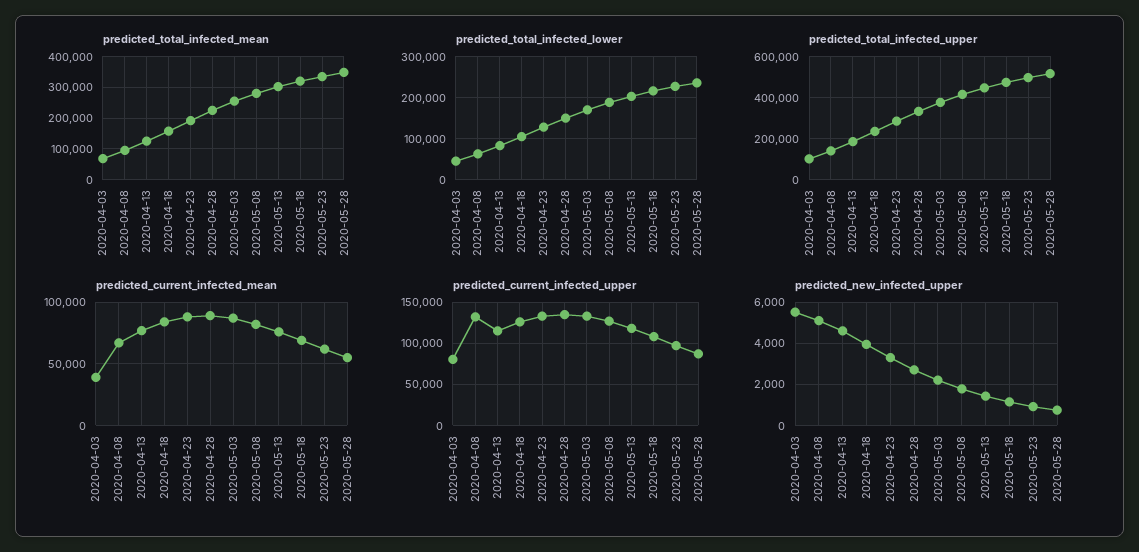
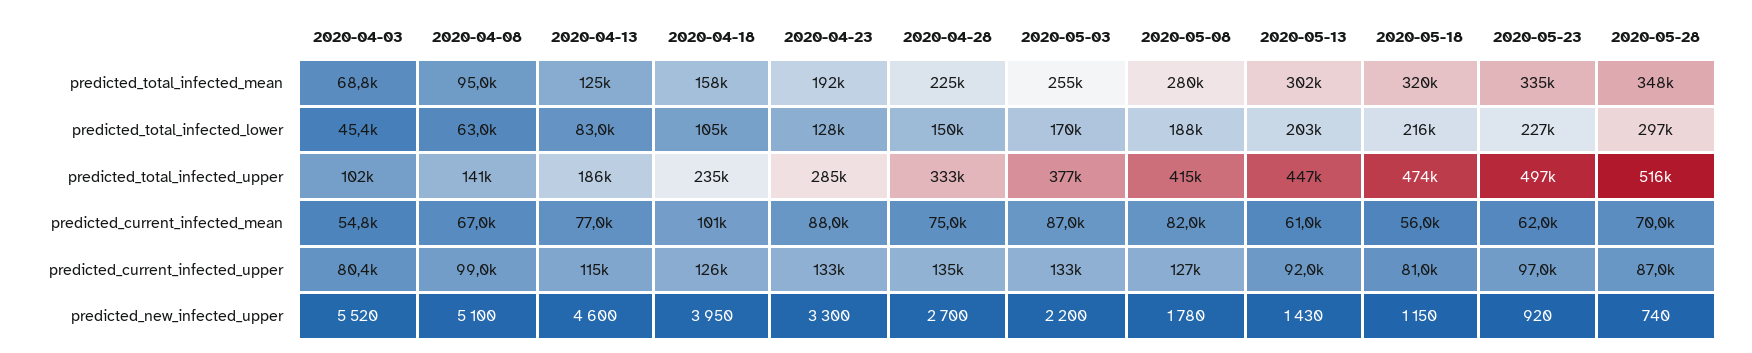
  {
    "predicted_total_infected_mean": {
      "2020-04-03": 68800,
      "2020-04-08": 95000,
      "2020-04-13": 125000,
      "2020-04-18": 158000,
      "2020-04-23": 192000,
      "2020-04-28": 225000,
      "2020-05-03": 255000,
      "2020-05-08": 280000,
      "2020-05-13": 302000,
      "2020-05-18": 320000,
      "2020-05-23": 335000,
      "2020-05-28": 348000
    },
    "predicted_total_infected_lower": {
      "2020-04-03": 45400,
      "2020-04-08": 63000,
      "2020-04-13": 83000,
      "2020-04-18": 105000,
      "2020-04-23": 128000,
      "2020-04-28": 150000,
      "2020-05-03": 170000,
      "2020-05-08": 188000,
      "2020-05-13": 203000,
      "2020-05-18": 216000,
      "2020-05-23": 227000,
-     "2020-05-28": 240000
+     "2020-05-28": 297000
    },
    "predicted_total_infected_upper": {
      "2020-04-03": 102000,
      "2020-04-08": 141000,
      "2020-04-13": 186000,
      "2020-04-18": 235000,
      "2020-04-23": 285000,
      "2020-04-28": 333000,
      "2020-05-03": 377000,
      "2020-05-08": 415000,
      "2020-05-13": 447000,
      "2020-05-18": 474000,
      "2020-05-23": 497000,
      "2020-05-28": 516000
    },
    "predicted_current_infected_mean": {
-     "2020-04-03": 40000,
+     "2020-04-03": 54800,
      "2020-04-08": 67000,
      "2020-04-13": 77000,
-     "2020-04-18": 85000,
+     "2020-04-18": 101000,
      "2020-04-23": 88000,
-     "2020-04-28": 90000,
+     "2020-04-28": 75000,
      "2020-05-03": 87000,
      "2020-05-08": 82000,
-     "2020-05-13": 75000,
+     "2020-05-13": 61000,
-     "2020-05-18": 70000,
+     "2020-05-18": 56000,
      "2020-05-23": 62000,
-     "2020-05-28": 55000
+     "2020-05-28": 70000
    },
    "predicted_current_infected_upper": {
      "2020-04-03": 80400,
-     "2020-04-08": 130000,
+     "2020-04-08": 99000,
      "2020-04-13": 115000,
      "2020-04-18": 126000,
      "2020-04-23": 133000,
      "2020-04-28": 135000,
      "2020-05-03": 133000,
      "2020-05-08": 127000,
-     "2020-05-13": 120000,
+     "2020-05-13": 92000,
-     "2020-05-18": 110000,
+     "2020-05-18": 81000,
      "2020-05-23": 97000,
      "2020-05-28": 87000
    },
    "predicted_new_infected_upper": {
      "2020-04-03": 5520,
      "2020-04-08": 5100,
      "2020-04-13": 4600,
      "2020-04-18": 3950,
      "2020-04-23": 3300,
      "2020-04-28": 2700,
      "2020-05-03": 2200,
      "2020-05-08": 1780,
      "2020-05-13": 1430,
      "2020-05-18": 1150,
      "2020-05-23": 920,
      "2020-05-28": 740
    }
  }

